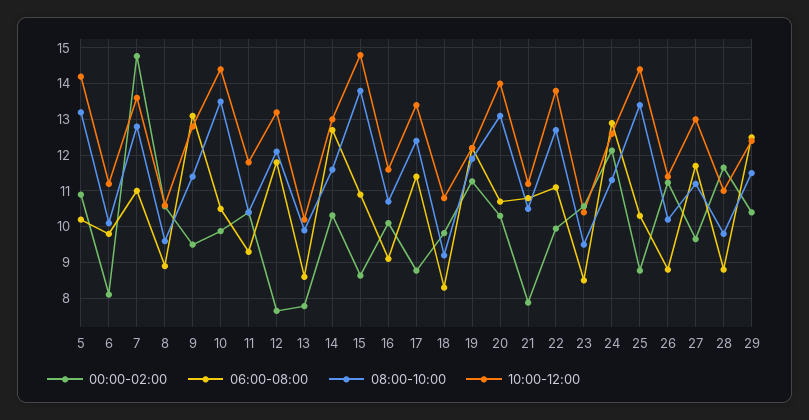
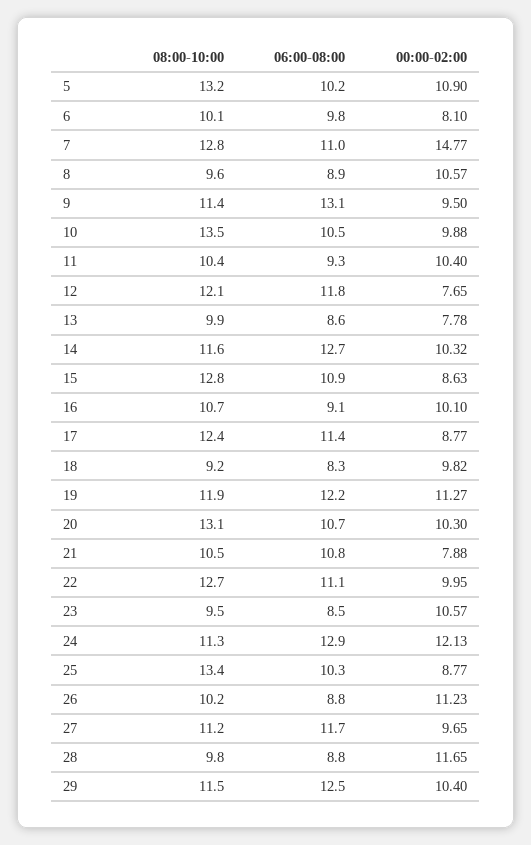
  {
    "00:00-02:00": {
      "5": 10.9,
      "6": 8.1,
      "7": 14.77,
      "8": 10.57,
      "9": 9.5,
      "10": 9.88,
      "11": 10.4,
      "12": 7.65,
      "13": 7.78,
      "14": 10.32,
      "15": 8.63,
      "16": 10.1,
      "17": 8.77,
      "18": 9.82,
      "19": 11.27,
      "20": 10.3,
      "21": 7.88,
      "22": 9.95,
      "23": 10.57,
      "24": 12.13,
      "25": 8.77,
      "26": 11.23,
      "27": 9.65,
      "28": 11.65,
      "29": 10.4
    },
    "06:00-08:00": {
      "5": 10.2,
      "6": 9.8,
      "7": 11,
      "8": 8.9,
      "9": 13.1,
      "10": 10.5,
      "11": 9.3,
      "12": 11.8,
      "13": 8.6,
      "14": 12.7,
      "15": 10.9,
      "16": 9.1,
      "17": 11.4,
      "18": 8.3,
      "19": 12.2,
      "20": 10.7,
      "21": 10.8,
      "22": 11.1,
      "23": 8.5,
      "24": 12.9,
      "25": 10.3,
      "26": 8.8,
      "27": 11.7,
      "28": 8.8,
      "29": 12.5
    },
    "08:00-10:00": {
      "5": 13.2,
      "6": 10.1,
      "7": 12.8,
      "8": 9.6,
      "9": 11.4,
      "10": 13.5,
      "11": 10.4,
      "12": 12.1,
      "13": 9.9,
      "14": 11.6,
-     "15": 13.8,
+     "15": 12.8,
      "16": 10.7,
      "17": 12.4,
      "18": 9.2,
      "19": 11.9,
      "20": 13.1,
      "21": 10.5,
      "22": 12.7,
      "23": 9.5,
      "24": 11.3,
      "25": 13.4,
      "26": 10.2,
      "27": 11.2,
      "28": 9.8,
      "29": 11.5
-   },
+   }
-   "10:00-12:00": {
-     "5": 14.2,
-     "6": 11.2,
-     "7": 13.6,
-     "8": 10.6,
-     "9": 12.8,
-     "10": 14.4,
-     "11": 11.8,
-     "12": 13.2,
-     "13": 10.2,
-     "14": 13,
-     "15": 14.8,
-     "16": 11.6,
-     "17": 13.4,
-     "18": 10.8,
-     "19": 12.2,
-     "20": 14,
-     "21": 11.2,
-     "22": 13.8,
-     "23": 10.4,
-     "24": 12.6,
-     "25": 14.4,
-     "26": 11.4,
-     "27": 13,
-     "28": 11,
-     "29": 12.4
-   }
  }

